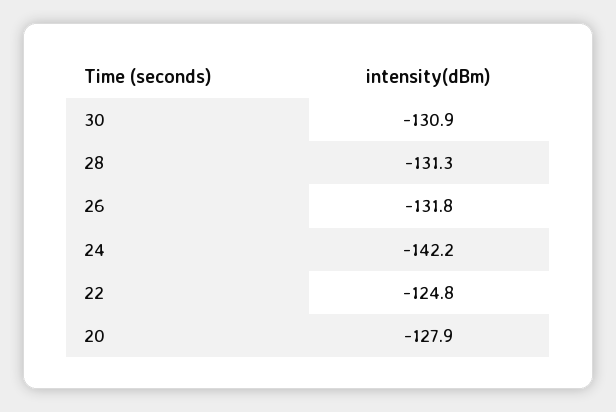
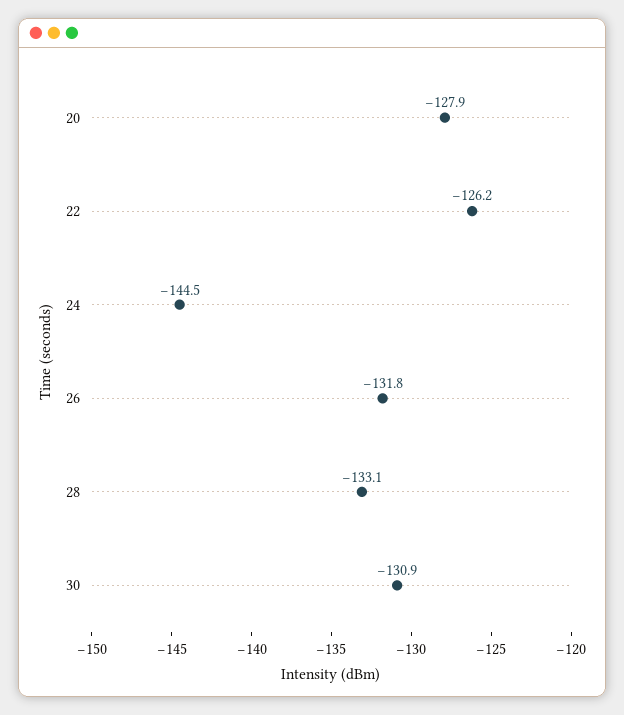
  {
    "30": -130.9,
-   "28": -131.3,
+   "28": -133.1,
    "26": -131.8,
-   "24": -142.2,
+   "24": -144.5,
-   "22": -124.8,
+   "22": -126.2,
    "20": -127.9
  }

